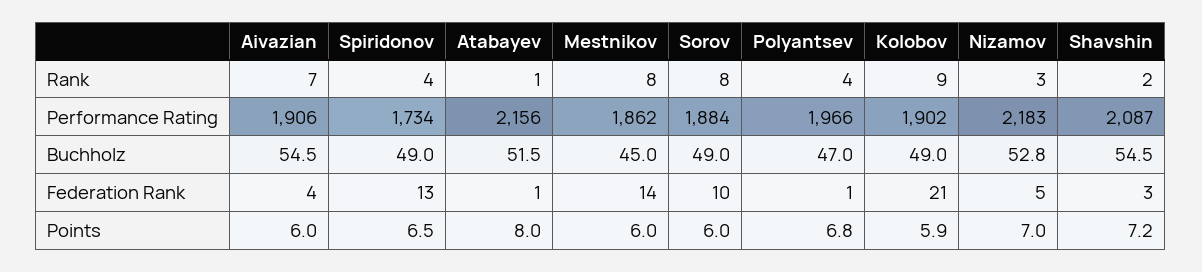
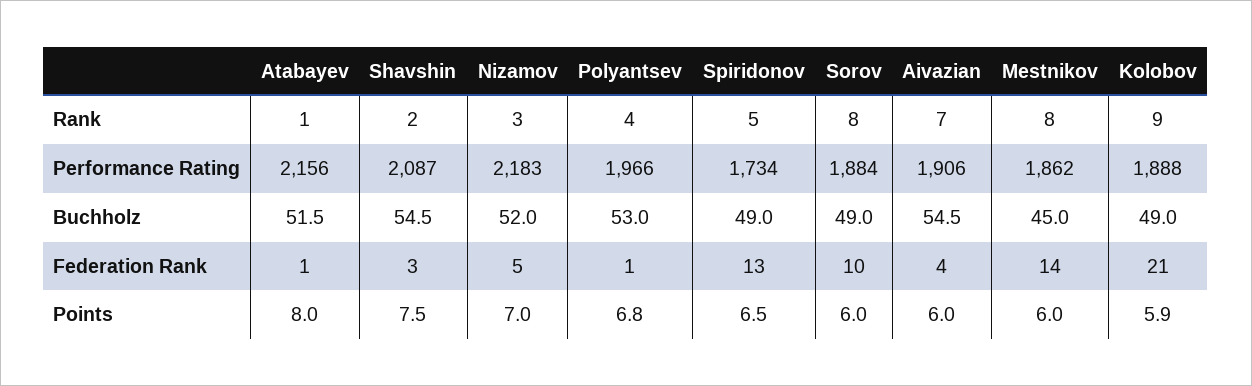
  {
    "Aivazian": {
      "Rank": 7,
      "Performance Rating": 1906,
      "Buchholz": 54.5,
      "Federation Rank": 4,
      "Points": 6
    },
    "Spiridonov": {
-     "Rank": 4,
+     "Rank": 5,
      "Performance Rating": 1734,
      "Buchholz": 49,
      "Federation Rank": 13,
      "Points": 6.5
    },
    "Atabayev": {
      "Rank": 1,
      "Performance Rating": 2156,
      "Buchholz": 51.5,
      "Federation Rank": 1,
      "Points": 8
    },
    "Mestnikov": {
      "Rank": 8,
      "Performance Rating": 1862,
      "Buchholz": 45,
      "Federation Rank": 14,
      "Points": 6
    },
    "Sorov": {
      "Rank": 8,
      "Performance Rating": 1884,
      "Buchholz": 49,
      "Federation Rank": 10,
      "Points": 6
    },
    "Polyantsev": {
      "Rank": 4,
      "Performance Rating": 1966,
-     "Buchholz": 47,
+     "Buchholz": 53,
      "Federation Rank": 1,
      "Points": 6.8
    },
    "Kolobov": {
      "Rank": 9,
-     "Performance Rating": 1902,
+     "Performance Rating": 1888,
      "Buchholz": 49,
      "Federation Rank": 21,
      "Points": 5.9
    },
    "Nizamov": {
      "Rank": 3,
      "Performance Rating": 2183,
-     "Buchholz": 52.8,
+     "Buchholz": 52,
      "Federation Rank": 5,
      "Points": 7
    },
    "Shavshin": {
      "Rank": 2,
      "Performance Rating": 2087,
      "Buchholz": 54.5,
      "Federation Rank": 3,
-     "Points": 7.2
+     "Points": 7.5
    }
  }

